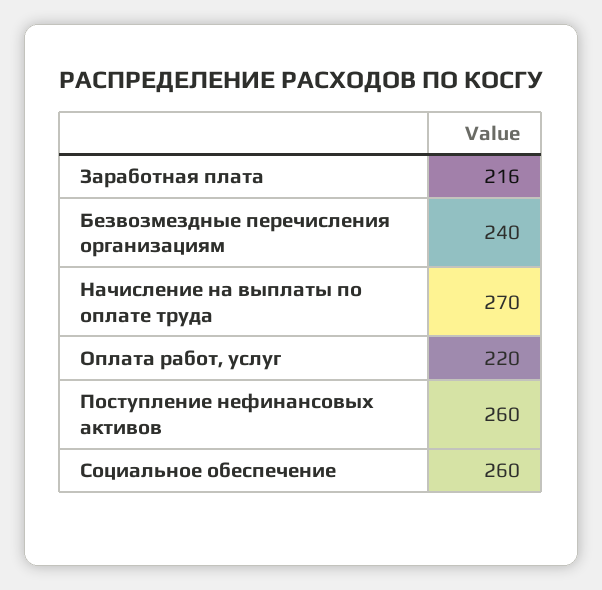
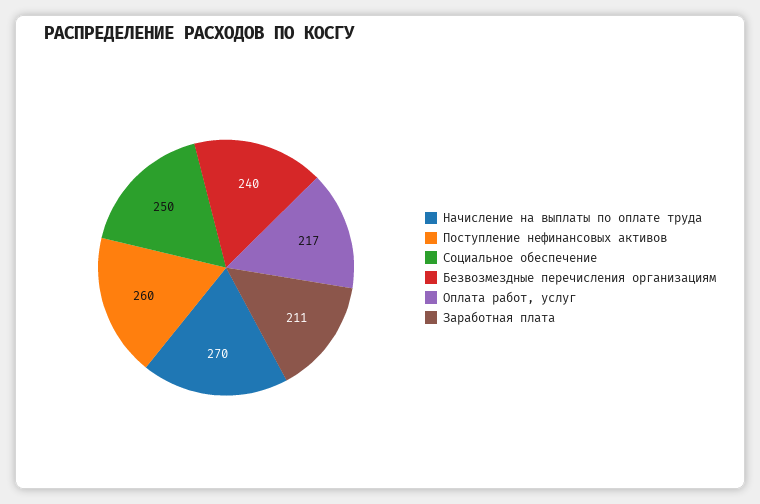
  {
-   "Заработная плата": 216,
+   "Заработная плата": 211,
    "Безвозмездные перечисления организациям": 240,
    "Начисление на выплаты по оплате труда": 270,
-   "Оплата работ, услуг": 220,
+   "Оплата работ, услуг": 217,
    "Поступление нефинансовых активов": 260,
-   "Социальное обеспечение": 260
+   "Социальное обеспечение": 250
  }

